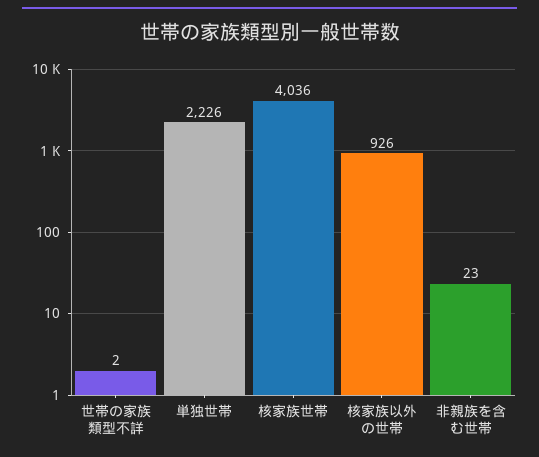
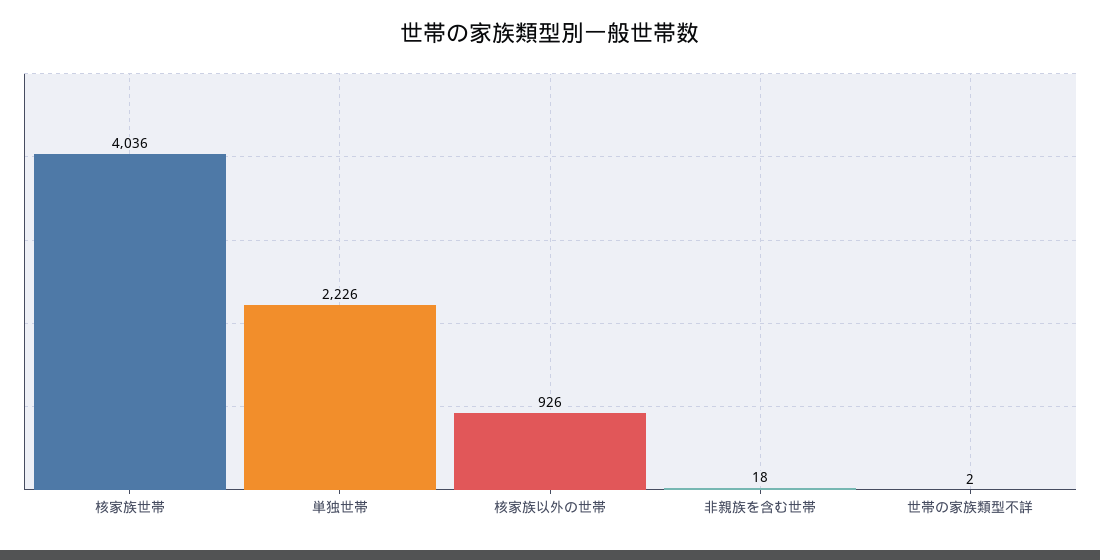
  {
    "世帯の家族類型不詳": 2,
    "単独世帯": 2226,
    "核家族世帯": 4036,
    "核家族以外の世帯": 926,
-   "非親族を含む世帯": 23
+   "非親族を含む世帯": 18
  }

